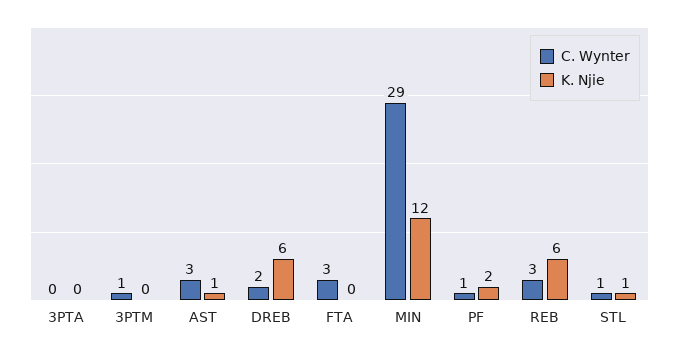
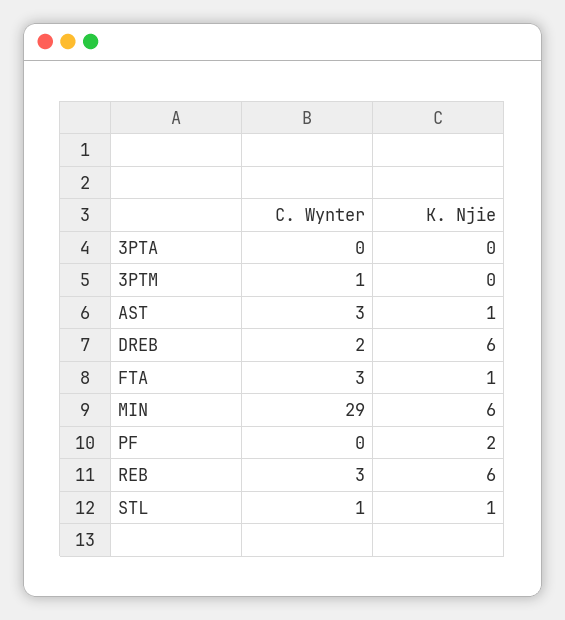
  {
    "C. Wynter": {
      "3PTA": 0,
      "3PTM": 1,
      "AST": 3,
      "DREB": 2,
      "FTA": 3,
      "MIN": 29,
-     "PF": 1,
+     "PF": 0,
      "REB": 3,
      "STL": 1
    },
    "K. Njie": {
      "3PTA": 0,
      "3PTM": 0,
      "AST": 1,
      "DREB": 6,
-     "FTA": 0,
+     "FTA": 1,
-     "MIN": 12,
+     "MIN": 6,
      "PF": 2,
      "REB": 6,
      "STL": 1
    }
  }

